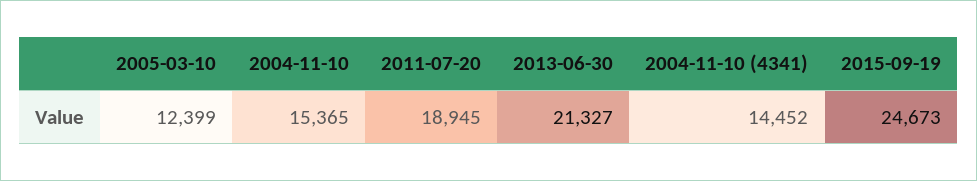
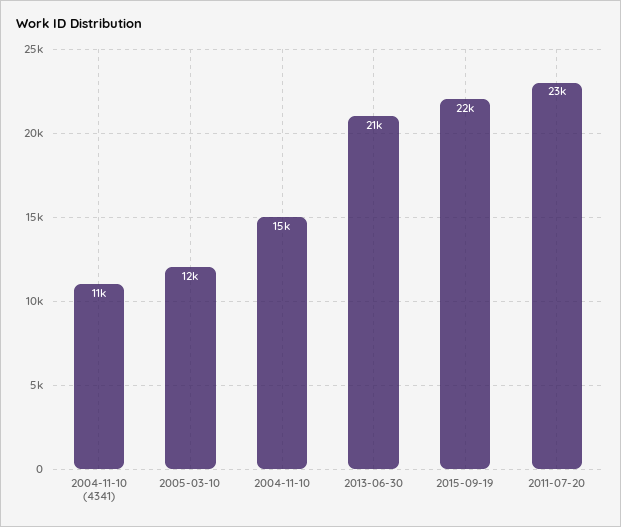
  {
    "2005-03-10": 12399,
    "2004-11-10": 15365,
-   "2011-07-20": 18945,
+   "2011-07-20": 23000,
    "2013-06-30": 21327,
-   "2004-11-10 (4341)": 14452,
+   "2004-11-10 (4341)": 11000,
-   "2015-09-19": 24673
+   "2015-09-19": 22000
  }

